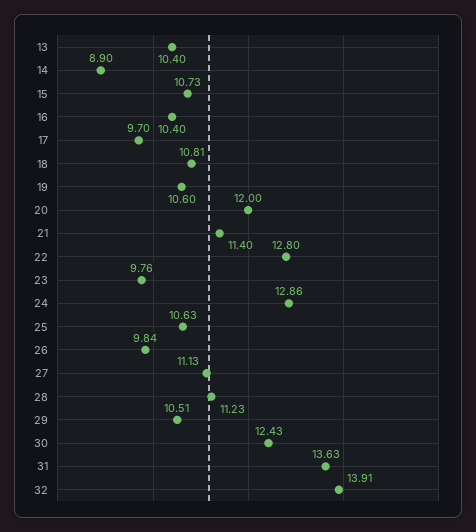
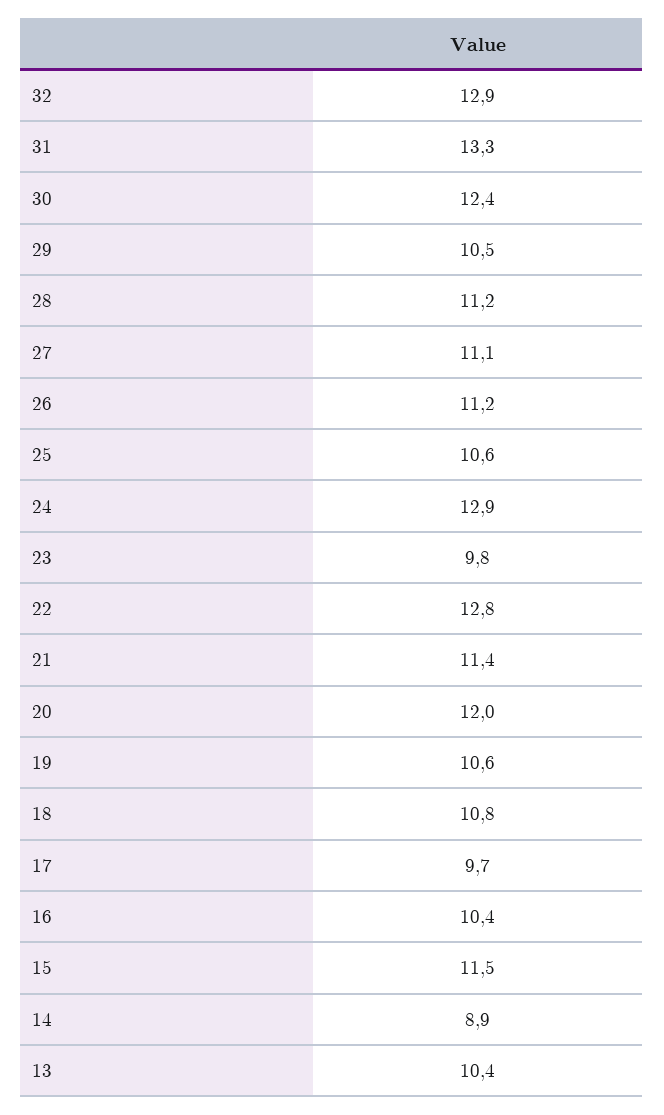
  {
    "13": 10.4,
    "14": 8.9,
-   "15": 10.73,
+   "15": 11.5,
    "16": 10.4,
    "17": 9.7,
    "18": 10.81,
    "19": 10.6,
    "20": 12,
    "21": 11.4,
    "22": 12.8,
    "23": 9.76,
    "24": 12.86,
    "25": 10.63,
-   "26": 9.84,
+   "26": 11.2,
    "27": 11.13,
    "28": 11.23,
    "29": 10.51,
    "30": 12.43,
-   "31": 13.63,
+   "31": 13.3,
-   "32": 13.91
+   "32": 12.9
  }

